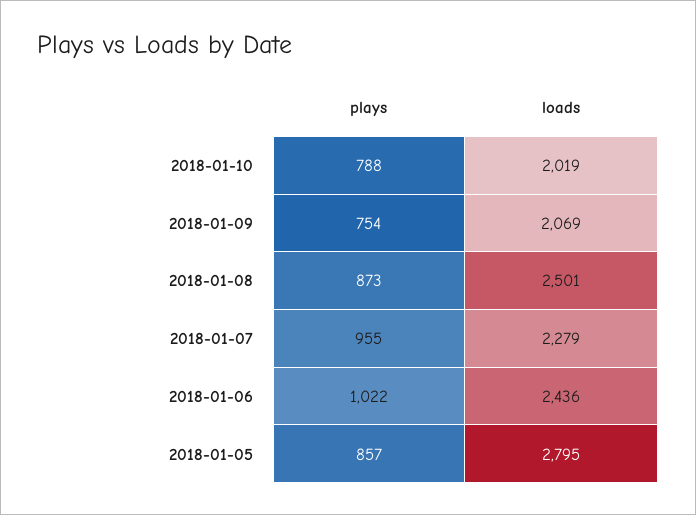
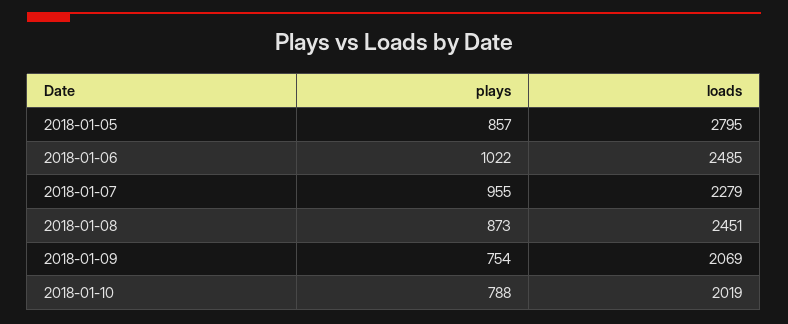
  {
    "plays": {
      "2018-01-10": 788,
      "2018-01-09": 754,
      "2018-01-08": 873,
      "2018-01-07": 955,
      "2018-01-06": 1022,
      "2018-01-05": 857
    },
    "loads": {
      "2018-01-10": 2019,
      "2018-01-09": 2069,
-     "2018-01-08": 2501,
+     "2018-01-08": 2451,
      "2018-01-07": 2279,
-     "2018-01-06": 2436,
+     "2018-01-06": 2485,
      "2018-01-05": 2795
    }
  }

